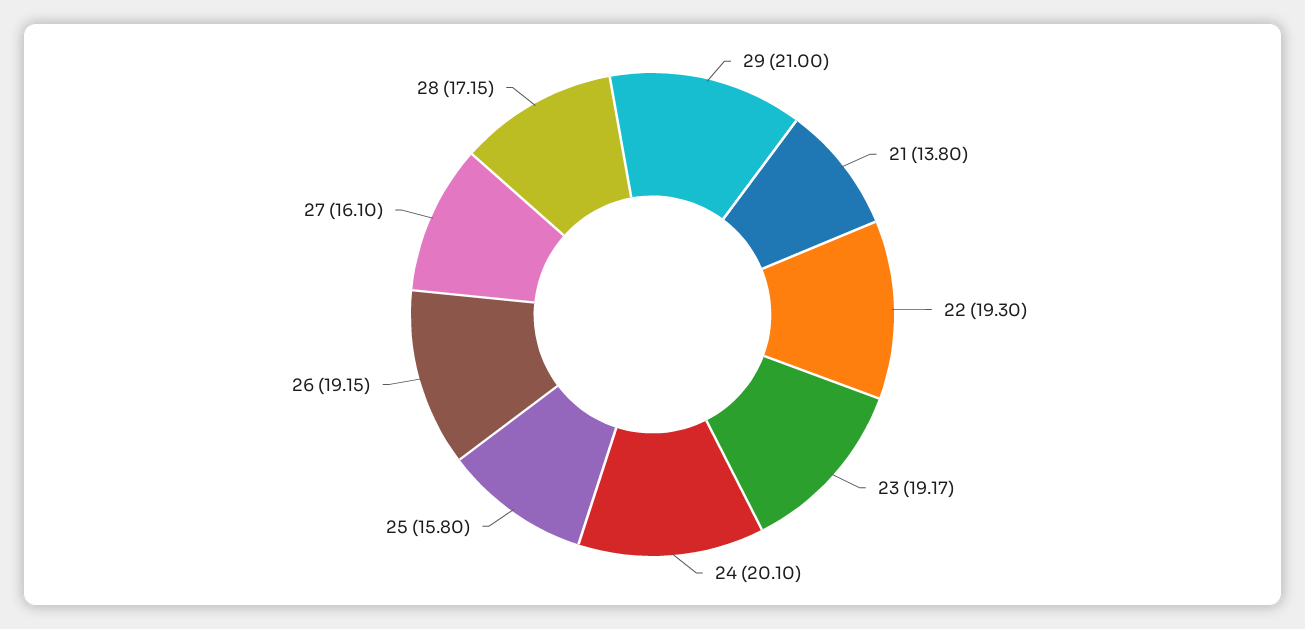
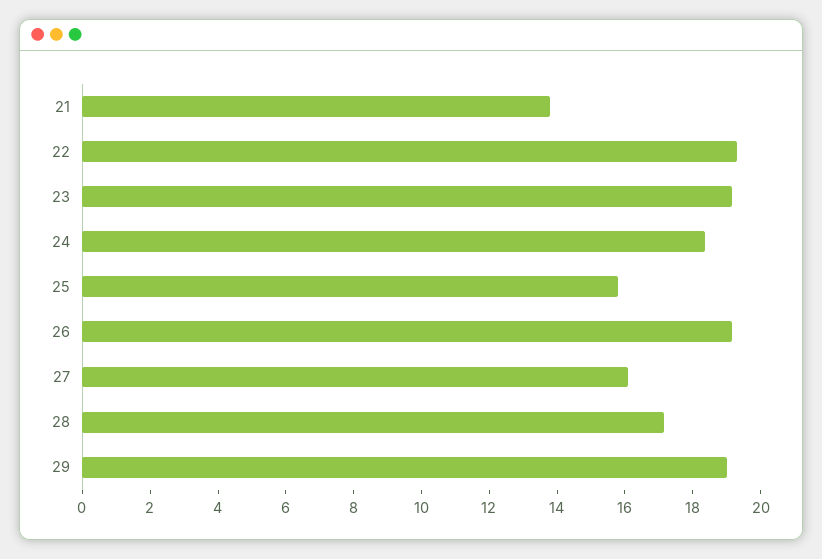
  {
-   "29": 21,
+   "29": 19,
    "21": 13.8,
    "22": 19.3,
    "23": 19.17,
-   "24": 20.1,
+   "24": 18.5,
    "25": 15.8,
    "26": 19.15,
    "27": 16.1,
    "28": 17.15
  }

